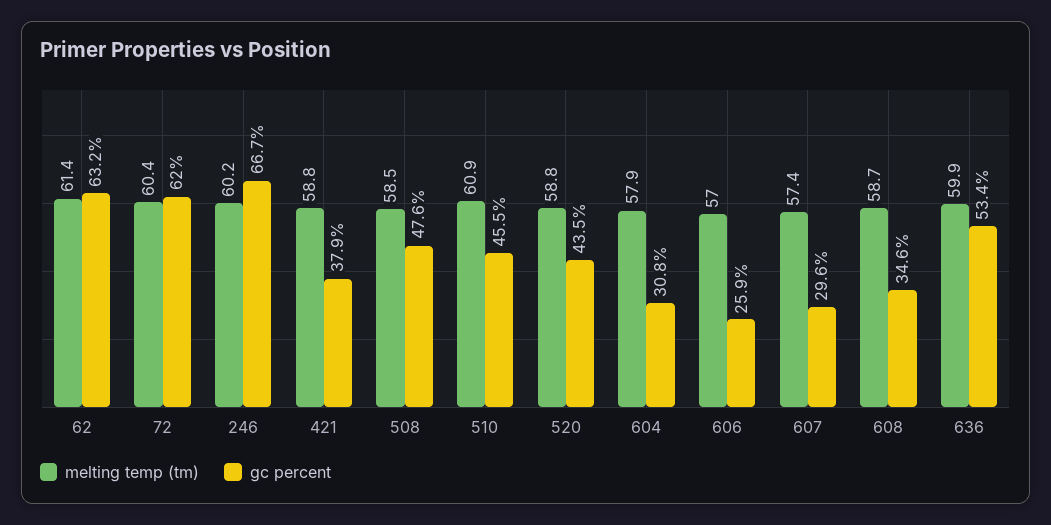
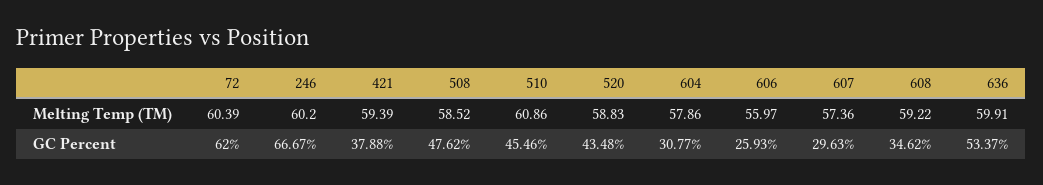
  {
    "melting temp (tm)": {
-     "62": 61.4,
      "72": 60.39,
      "246": 60.2,
-     "421": 58.8,
+     "421": 59.39,
      "508": 58.52,
      "510": 60.86,
      "520": 58.83,
      "604": 57.86,
-     "606": 57,
+     "606": 55.97,
      "607": 57.36,
-     "608": 58.7,
+     "608": 59.22,
      "636": 59.91
    },
    "gc percent": {
-     "62": 63.2,
      "72": 62,
      "246": 66.67,
      "421": 37.88,
      "508": 47.62,
      "510": 45.46,
      "520": 43.48,
      "604": 30.77,
      "606": 25.93,
      "607": 29.63,
      "608": 34.62,
      "636": 53.37
    }
  }

